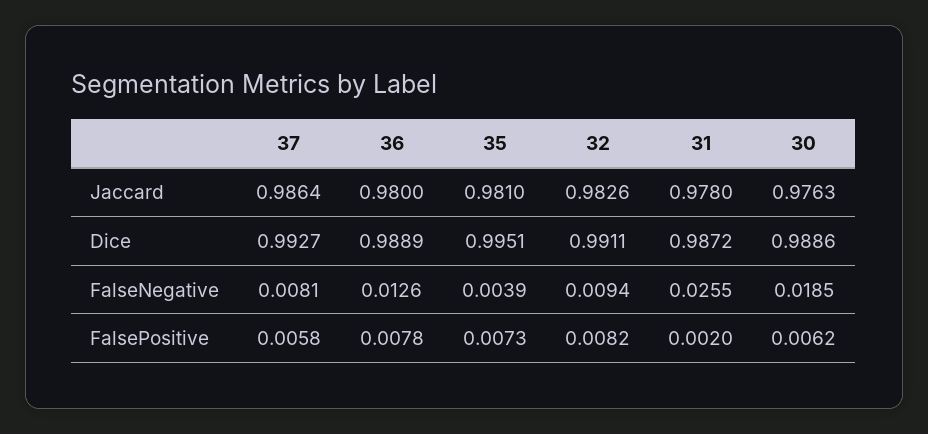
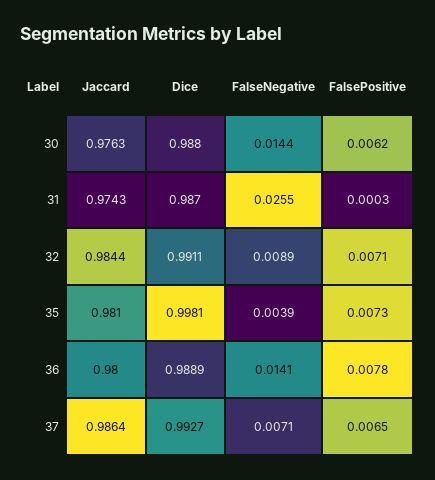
  {
    "37": {
      "Jaccard": 0.9864,
      "Dice": 0.9927,
-     "FalseNegative": 0.0081,
+     "FalseNegative": 0.0071,
-     "FalsePositive": 0.0058
+     "FalsePositive": 0.0065
    },
    "36": {
      "Jaccard": 0.98,
      "Dice": 0.9889,
-     "FalseNegative": 0.0126,
+     "FalseNegative": 0.0141,
      "FalsePositive": 0.0078
    },
    "35": {
      "Jaccard": 0.981,
-     "Dice": 0.9951,
+     "Dice": 0.9981,
      "FalseNegative": 0.0039,
      "FalsePositive": 0.0073
    },
    "32": {
-     "Jaccard": 0.9826,
+     "Jaccard": 0.9844,
      "Dice": 0.9911,
-     "FalseNegative": 0.0094,
+     "FalseNegative": 0.0089,
-     "FalsePositive": 0.0082
+     "FalsePositive": 0.0071
    },
    "31": {
-     "Jaccard": 0.978,
+     "Jaccard": 0.9743,
-     "Dice": 0.9872,
+     "Dice": 0.987,
      "FalseNegative": 0.0255,
-     "FalsePositive": 0.002
+     "FalsePositive": 0.0003
    },
    "30": {
      "Jaccard": 0.9763,
-     "Dice": 0.9886,
+     "Dice": 0.988,
-     "FalseNegative": 0.0185,
+     "FalseNegative": 0.0144,
      "FalsePositive": 0.0062
    }
  }

